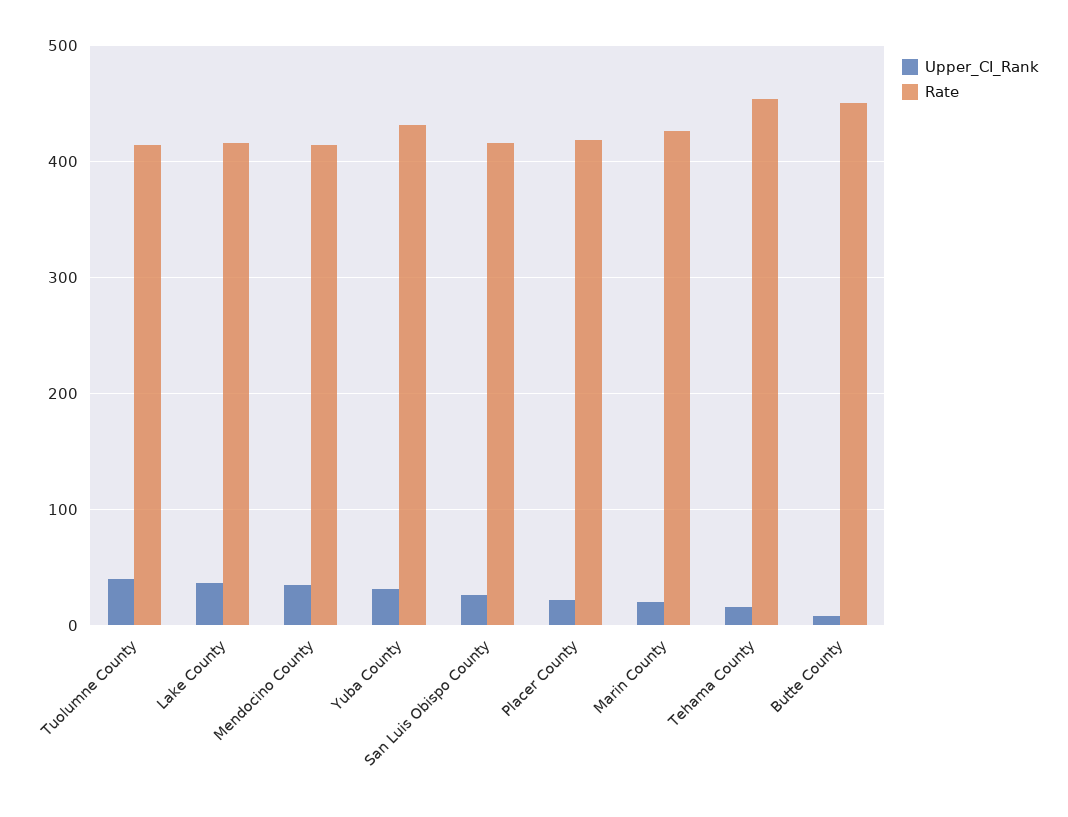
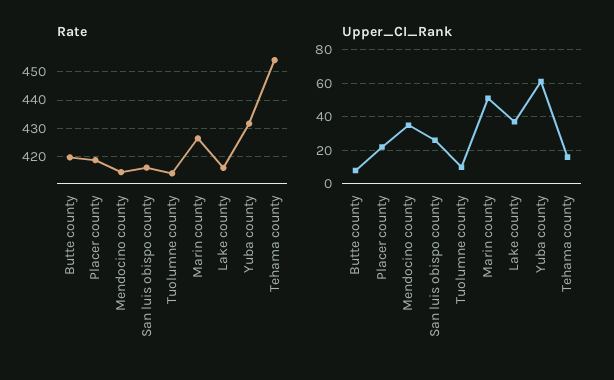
  {
    "Upper_CI_Rank": {
-     "Tuolumne County": 40,
+     "Tuolumne County": 10,
      "Lake County": 35,
      "Mendocino County": 35,
-     "Yuba County": 30,
+     "Yuba County": 60,
      "San Luis Obispo County": 25,
      "Placer County": 20,
-     "Marin County": 20,
+     "Marin County": 50,
      "Tehama County": 15,
      "Butte County": 10
    },
    "Rate": {
      "Tuolumne County": 415,
      "Lake County": 415,
      "Mendocino County": 415,
      "Yuba County": 432.5,
      "San Luis Obispo County": 415,
      "Placer County": 420,
      "Marin County": 427.5,
      "Tehama County": 455,
-     "Butte County": 450
+     "Butte County": 420
    }
  }

